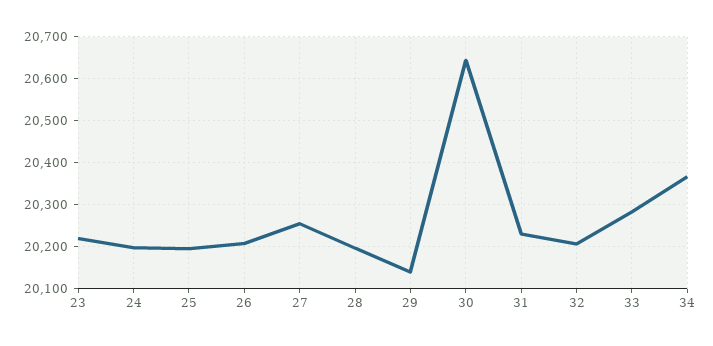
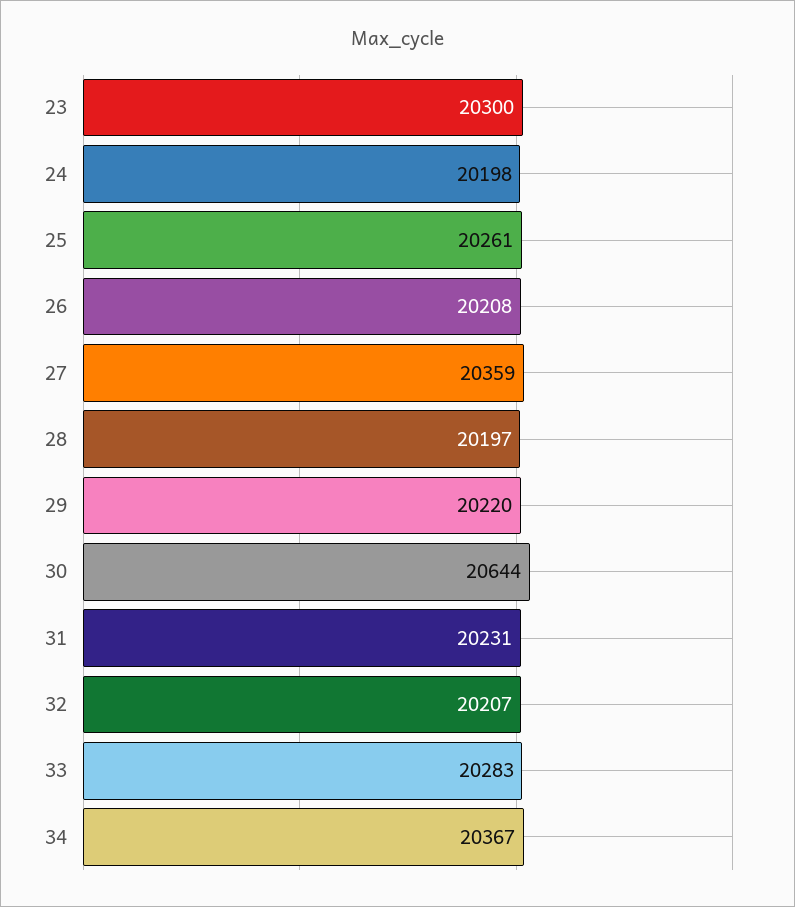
  {
-   "23": 20220,
+   "23": 20300,
    "24": 20198,
-   "25": 20200,
+   "25": 20261,
    "26": 20208,
-   "27": 20260,
+   "27": 20359,
    "28": 20197,
-   "29": 20140,
+   "29": 20220,
    "30": 20644,
    "31": 20231,
    "32": 20207,
    "33": 20283,
    "34": 20367
  }

